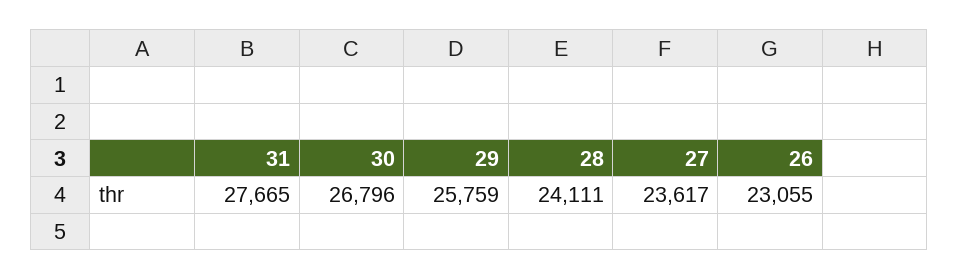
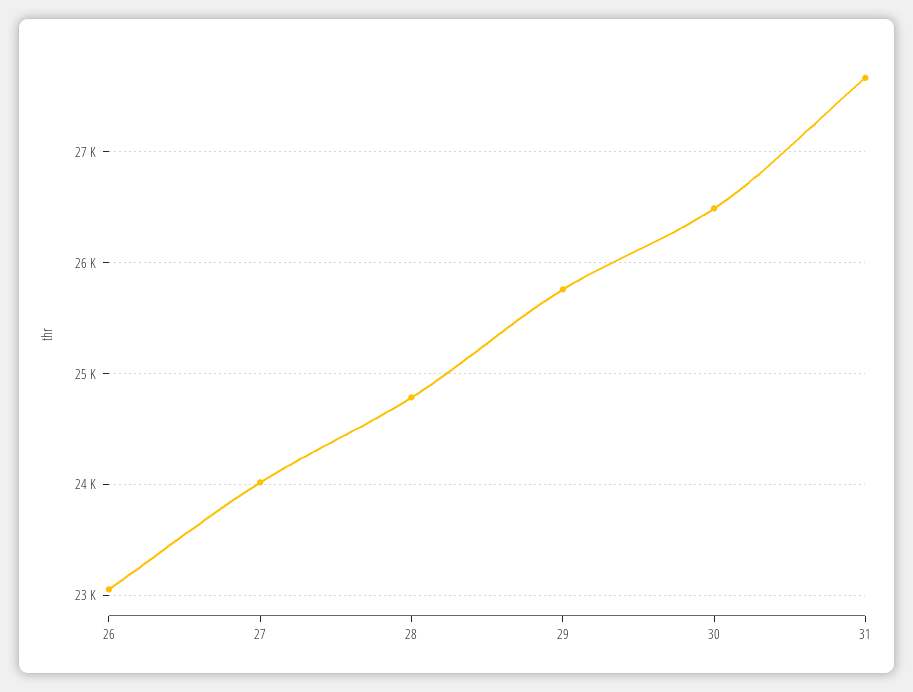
  {
    "31": 27665,
-   "30": 26796,
+   "30": 26500,
    "29": 25759,
-   "28": 24111,
+   "28": 24800,
-   "27": 23617,
+   "27": 24000,
    "26": 23055
  }

